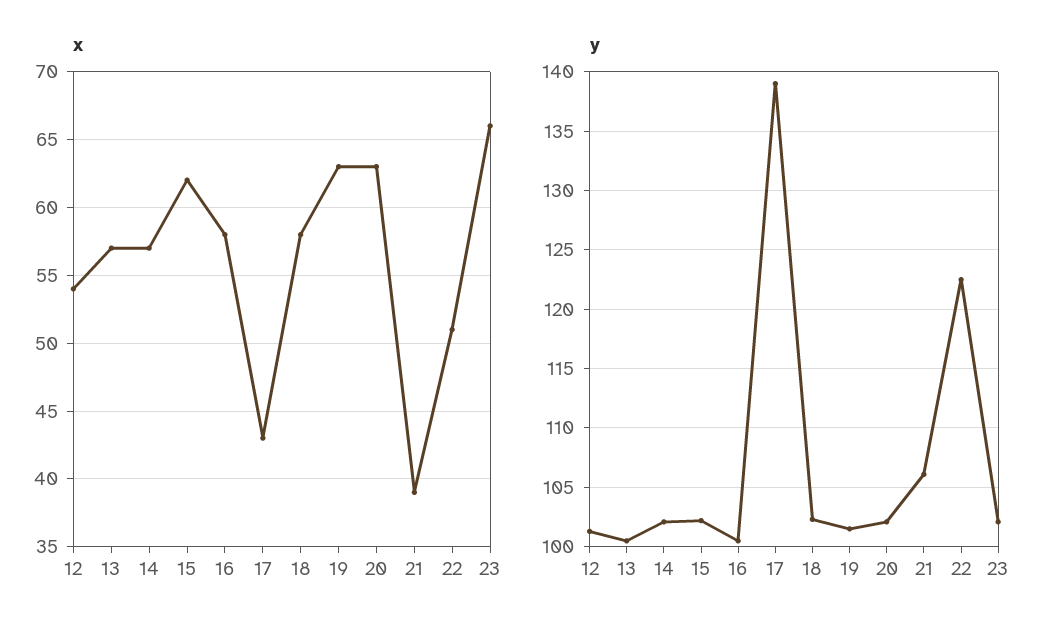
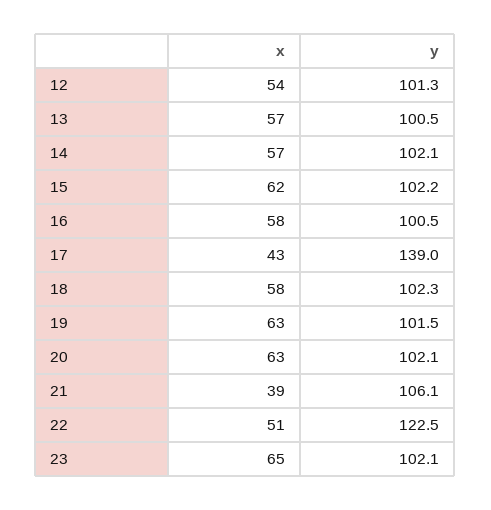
  {
    "x": {
      "12": 54,
      "13": 57,
      "14": 57,
      "15": 62,
      "16": 58,
      "17": 43,
      "18": 58,
      "19": 63,
      "20": 63,
      "21": 39,
      "22": 51,
-     "23": 66
+     "23": 65
    },
    "y": {
      "12": 101.3,
      "13": 100.5,
      "14": 102.1,
      "15": 102.2,
      "16": 100.5,
      "17": 139,
      "18": 102.3,
      "19": 101.5,
      "20": 102.1,
      "21": 106.1,
      "22": 122.5,
      "23": 102.1
    }
  }

